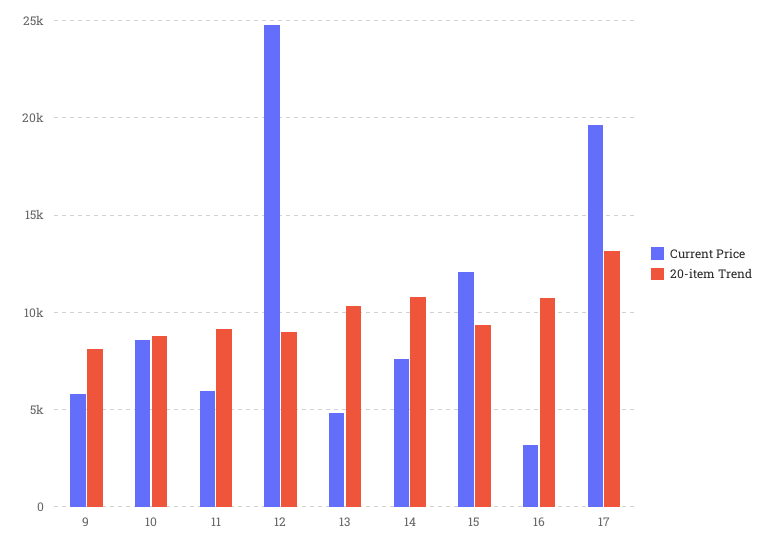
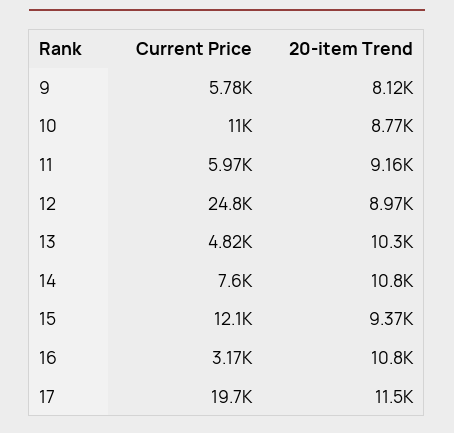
  {
    "Current Price": {
      "9": 5780,
-     "10": 8500,
+     "10": 11000,
      "11": 5970,
      "12": 24800,
      "13": 4820,
      "14": 7600,
      "15": 12100,
      "16": 3170,
      "17": 19700
    },
    "20-item Trend": {
      "9": 8120,
      "10": 8770,
      "11": 9160,
      "12": 8970,
      "13": 10300,
      "14": 10800,
      "15": 9370,
      "16": 10800,
-     "17": 13000
+     "17": 11500
    }
  }

